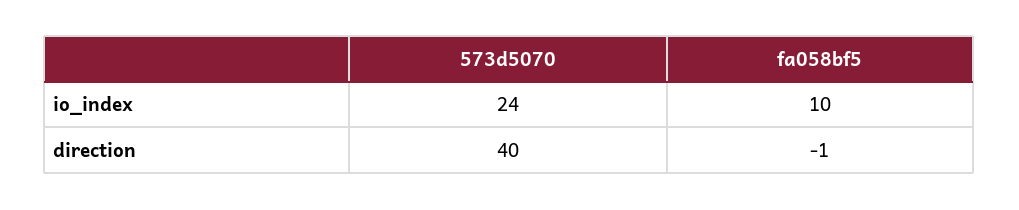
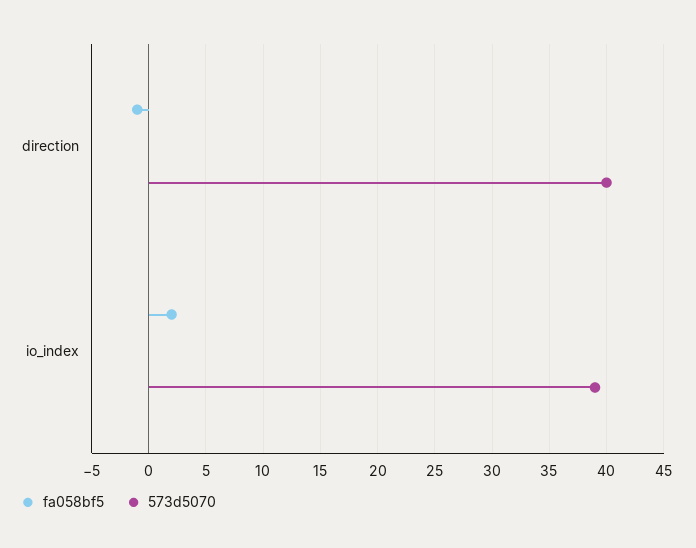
  {
    "573d5070": {
-     "io_index": 24,
+     "io_index": 39,
      "direction": 40
    },
    "fa058bf5": {
-     "io_index": 10,
+     "io_index": 2,
      "direction": -1
    }
  }

